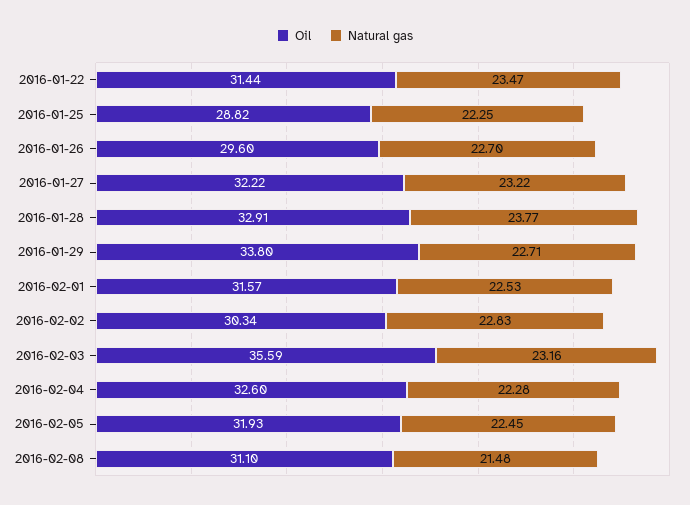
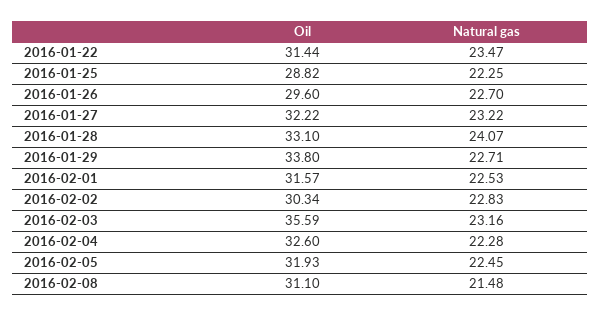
  {
    "Oil": {
      "2016-01-22": 31.44,
      "2016-01-25": 28.82,
      "2016-01-26": 29.6,
      "2016-01-27": 32.22,
-     "2016-01-28": 32.91,
+     "2016-01-28": 33.1,
      "2016-01-29": 33.8,
      "2016-02-01": 31.57,
      "2016-02-02": 30.34,
      "2016-02-03": 35.59,
      "2016-02-04": 32.6,
      "2016-02-05": 31.93,
      "2016-02-08": 31.1
    },
    "Natural gas": {
      "2016-01-22": 23.47,
      "2016-01-25": 22.25,
      "2016-01-26": 22.7,
      "2016-01-27": 23.22,
-     "2016-01-28": 23.77,
+     "2016-01-28": 24.07,
      "2016-01-29": 22.71,
      "2016-02-01": 22.53,
      "2016-02-02": 22.83,
      "2016-02-03": 23.16,
      "2016-02-04": 22.28,
      "2016-02-05": 22.45,
      "2016-02-08": 21.48
    }
  }

